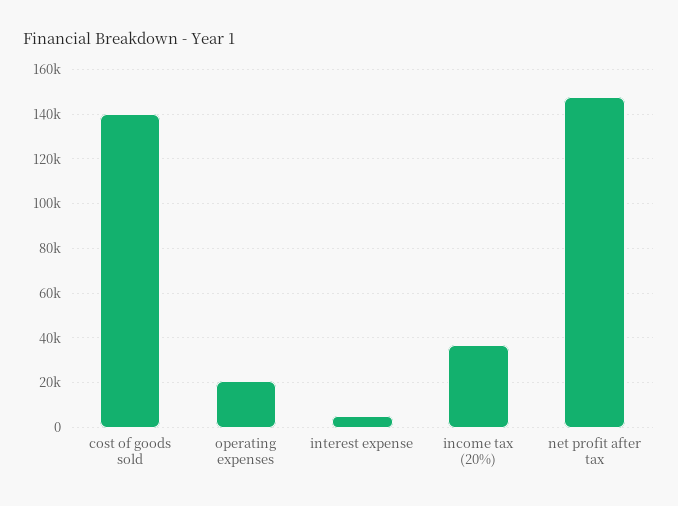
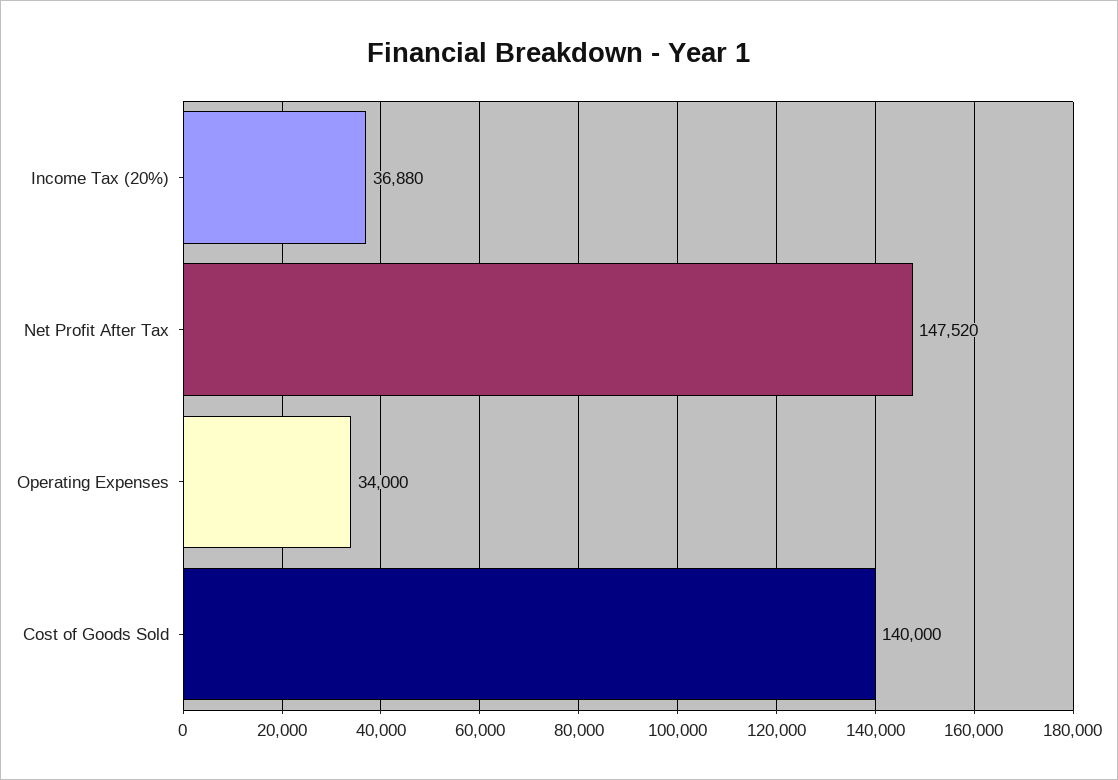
  {
    "cost of goods sold": 140000,
-   "operating expenses": 20000,
+   "operating expenses": 34000,
-   "interest expense": 5000,
    "income tax (20%)": 36880,
    "net profit after tax": 147520
  }

